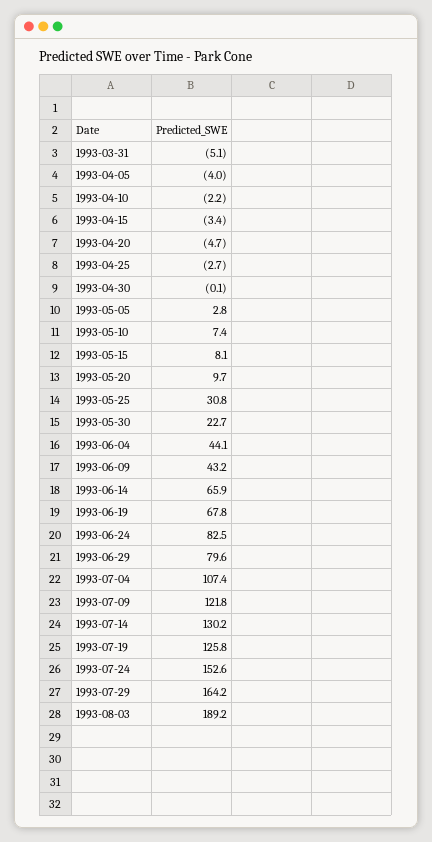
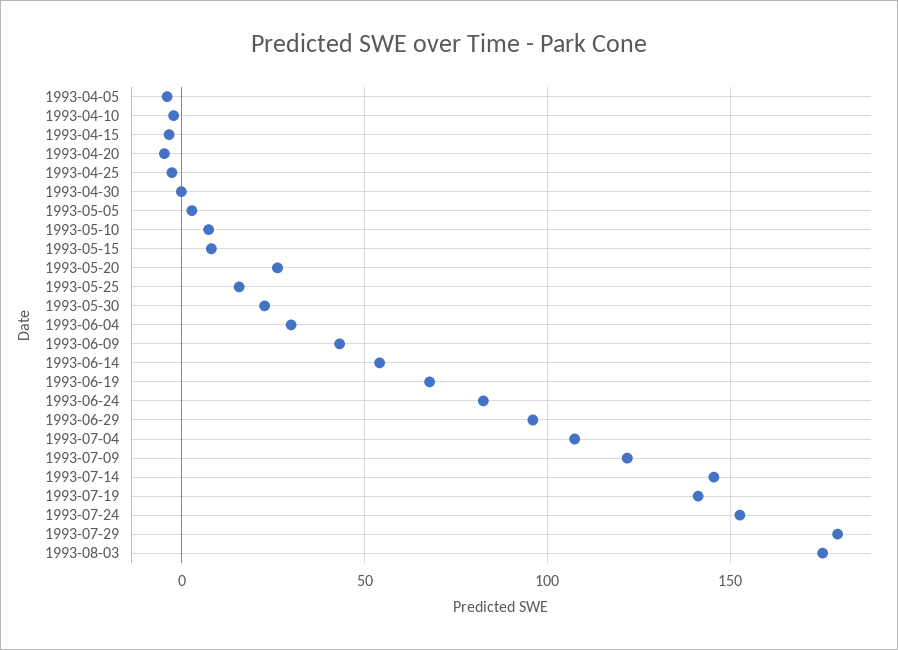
  {
-   "1993-03-31": -5.1,
    "1993-04-05": -4,
    "1993-04-10": -2.2,
    "1993-04-15": -3.4,
    "1993-04-20": -4.7,
    "1993-04-25": -2.7,
    "1993-04-30": -0.1,
    "1993-05-05": 2.8,
    "1993-05-10": 7.4,
    "1993-05-15": 8.1,
-   "1993-05-20": 9.7,
+   "1993-05-20": 25,
-   "1993-05-25": 30.8,
+   "1993-05-25": 15,
    "1993-05-30": 22.7,
-   "1993-06-04": 44.1,
+   "1993-06-04": 30,
    "1993-06-09": 43.2,
-   "1993-06-14": 65.9,
+   "1993-06-14": 55,
    "1993-06-19": 67.8,
    "1993-06-24": 82.5,
-   "1993-06-29": 79.6,
+   "1993-06-29": 95,
    "1993-07-04": 107.4,
    "1993-07-09": 121.8,
-   "1993-07-14": 130.2,
+   "1993-07-14": 145,
-   "1993-07-19": 125.8,
+   "1993-07-19": 140,
    "1993-07-24": 152.6,
-   "1993-07-29": 164.2,
+   "1993-07-29": 180,
-   "1993-08-03": 189.2
+   "1993-08-03": 175
  }

